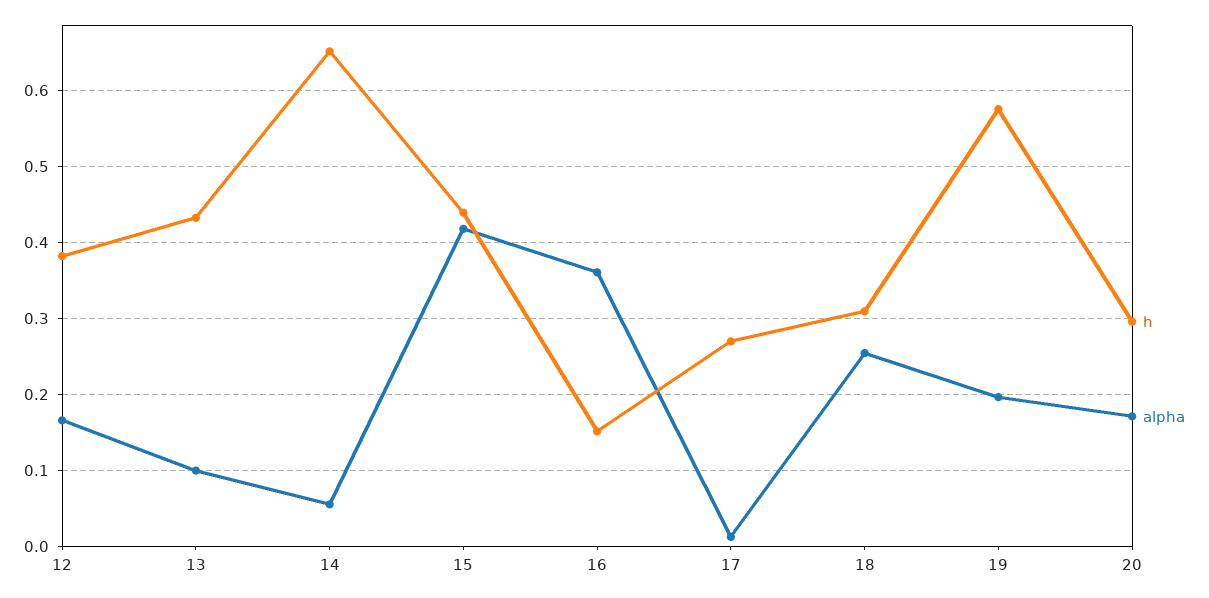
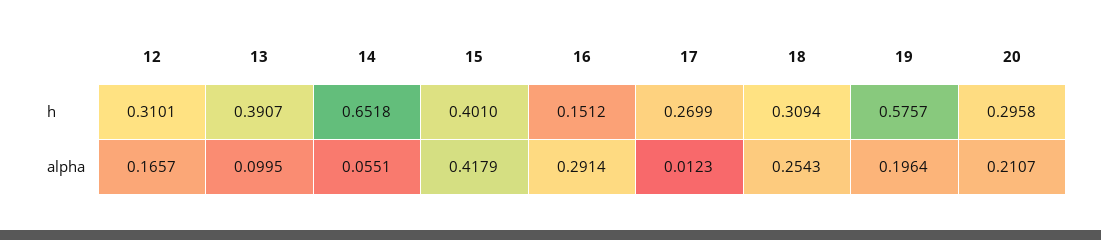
  {
    "h": {
-     "12": 0.38,
+     "12": 0.3101,
-     "13": 0.43,
+     "13": 0.3907,
      "14": 0.6518,
-     "15": 0.44,
+     "15": 0.401,
      "16": 0.1512,
      "17": 0.2699,
      "18": 0.3094,
      "19": 0.5757,
      "20": 0.2958
    },
    "alpha": {
      "12": 0.1657,
      "13": 0.0995,
      "14": 0.0551,
      "15": 0.4179,
-     "16": 0.36,
+     "16": 0.2914,
      "17": 0.0123,
      "18": 0.2543,
      "19": 0.1964,
-     "20": 0.17
+     "20": 0.2107
    }
  }

